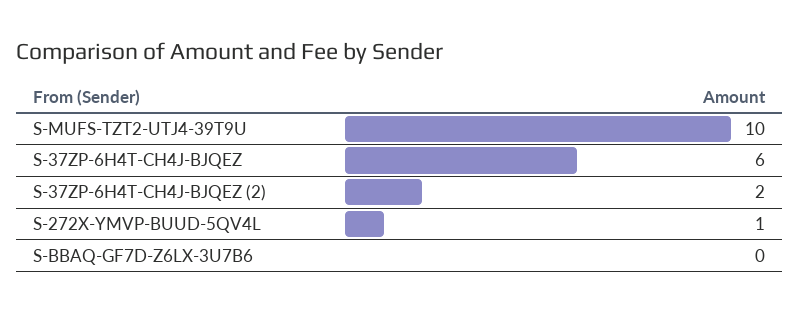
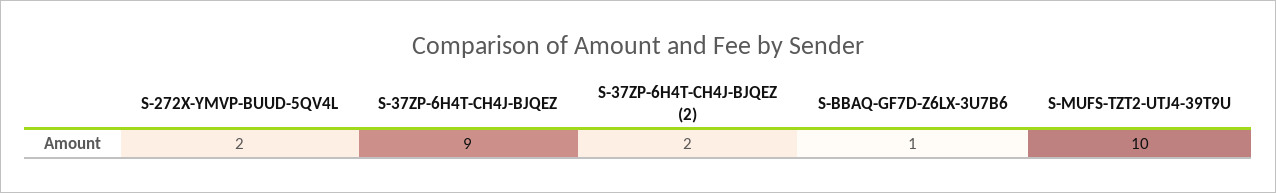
  {
    "S-MUFS-TZT2-UTJ4-39T9U": 10,
-   "S-37ZP-6H4T-CH4J-BJQEZ": 6,
+   "S-37ZP-6H4T-CH4J-BJQEZ": 9,
    "S-37ZP-6H4T-CH4J-BJQEZ (2)": 2,
-   "S-272X-YMVP-BUUD-5QV4L": 1,
+   "S-272X-YMVP-BUUD-5QV4L": 2,
-   "S-BBAQ-GF7D-Z6LX-3U7B6": 0
+   "S-BBAQ-GF7D-Z6LX-3U7B6": 1
  }

